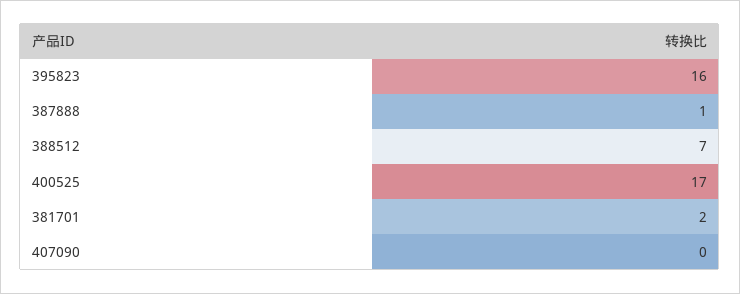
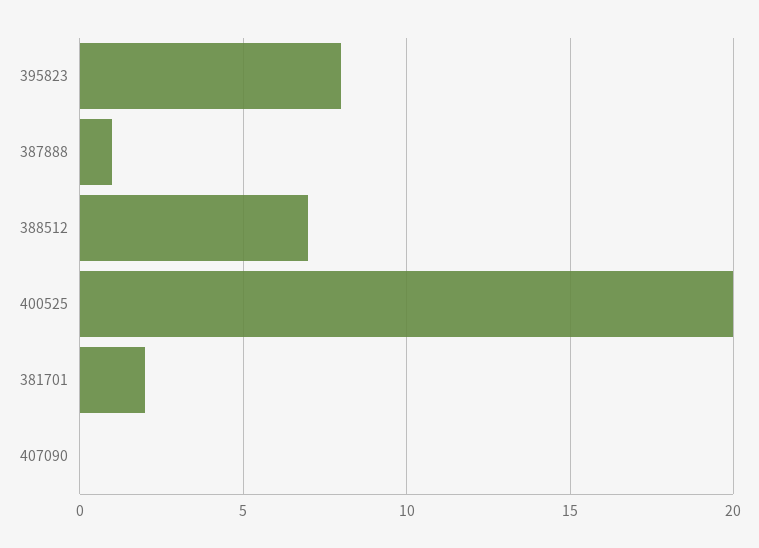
  {
-   "395823": 16,
+   "395823": 8,
    "387888": 1,
    "388512": 7,
-   "400525": 17,
+   "400525": 20,
    "381701": 2,
    "407090": 0
  }

